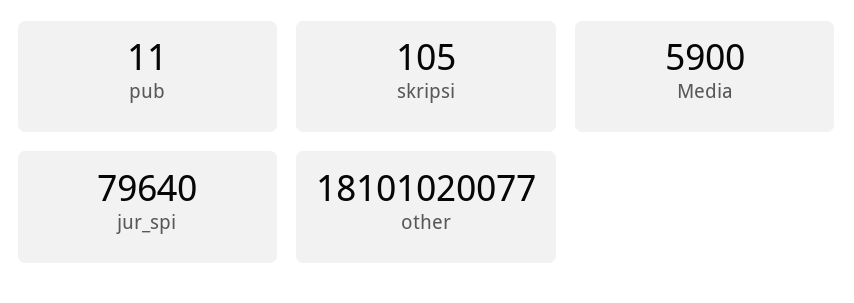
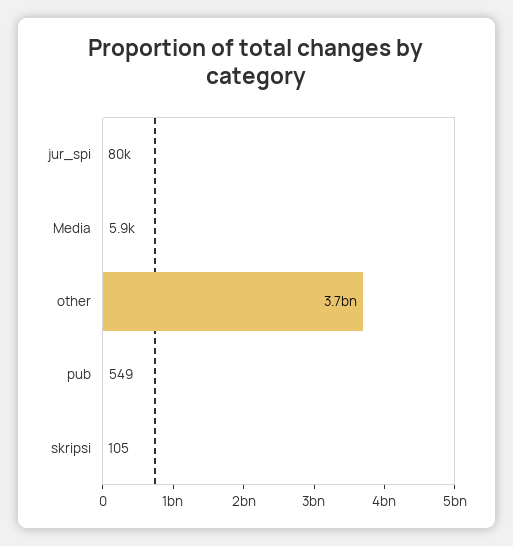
  {
-   "pub": 11,
+   "pub": 549,
    "skripsi": 105,
    "Media": 5900,
    "jur_spi": 79640,
-   "other": 18101020077
+   "other": 3700000000
  }

